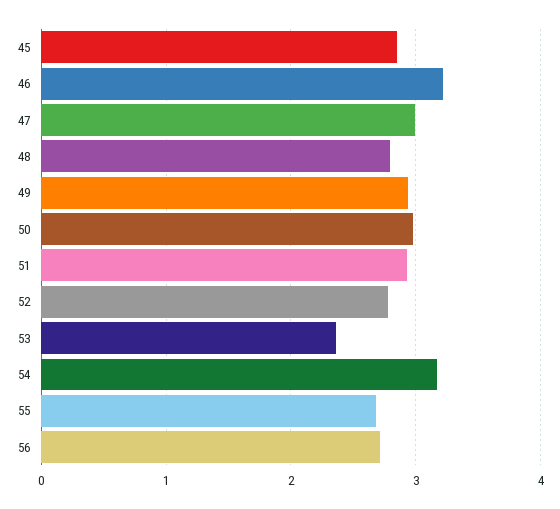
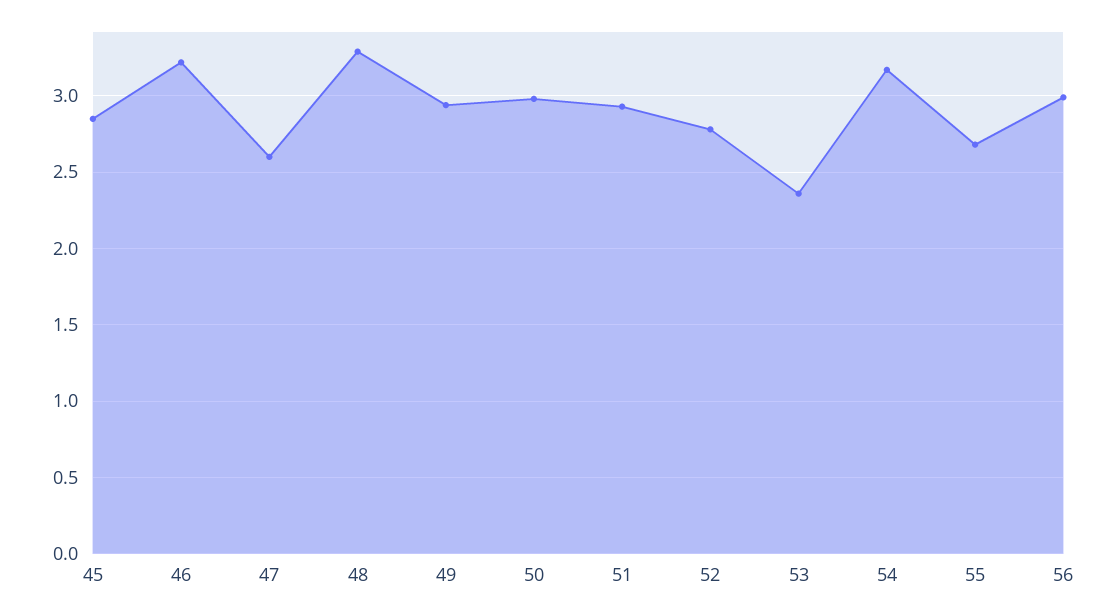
  {
    "45": 2.85,
    "46": 3.2,
-   "47": 3,
+   "47": 2.6,
-   "48": 2.8,
+   "48": 3.3,
    "49": 2.95,
    "50": 3,
    "51": 2.95,
    "52": 2.8,
    "53": 2.35,
    "54": 3.15,
    "55": 2.7,
-   "56": 2.7
+   "56": 3
  }

